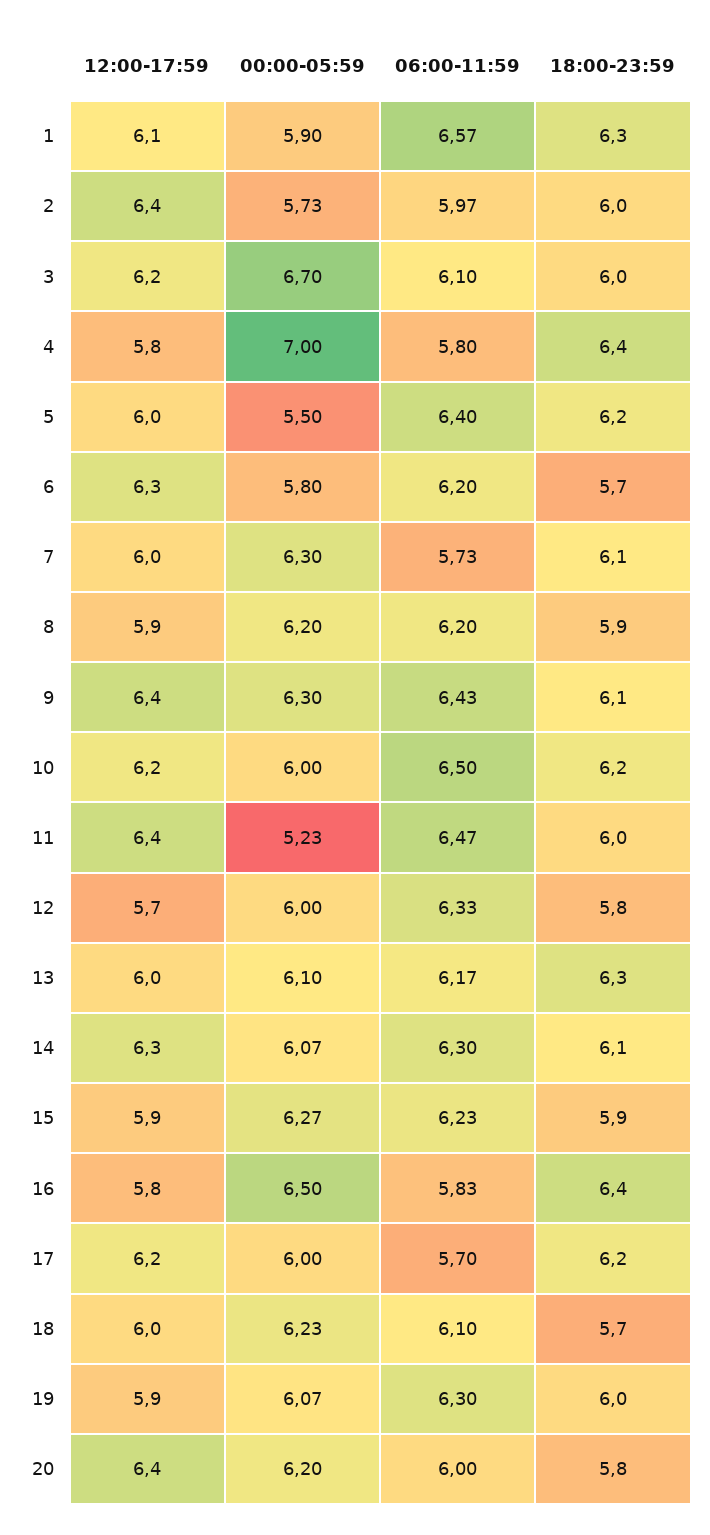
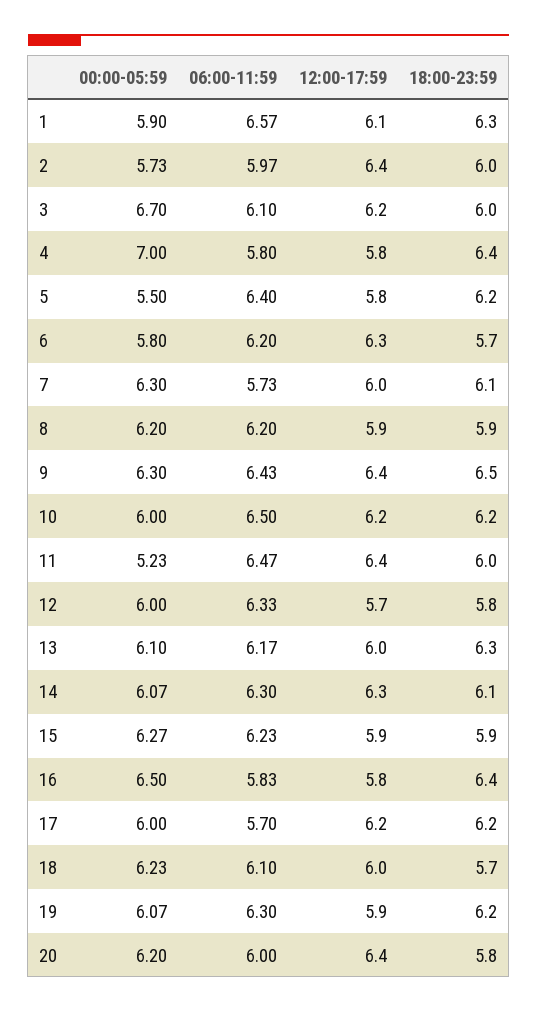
  {
    "12:00-17:59": {
      "1": 6.1,
      "2": 6.4,
      "3": 6.2,
      "4": 5.8,
-     "5": 6,
+     "5": 5.8,
      "6": 6.3,
      "7": 6,
      "8": 5.9,
      "9": 6.4,
      "10": 6.2,
      "11": 6.4,
      "12": 5.7,
      "13": 6,
      "14": 6.3,
      "15": 5.9,
      "16": 5.8,
      "17": 6.2,
      "18": 6,
      "19": 5.9,
      "20": 6.4
    },
    "00:00-05:59": {
      "1": 5.9,
      "2": 5.73,
      "3": 6.7,
      "4": 7,
      "5": 5.5,
      "6": 5.8,
      "7": 6.3,
      "8": 6.2,
      "9": 6.3,
      "10": 6,
      "11": 5.23,
      "12": 6,
      "13": 6.1,
      "14": 6.07,
      "15": 6.27,
      "16": 6.5,
      "17": 6,
      "18": 6.23,
      "19": 6.07,
      "20": 6.2
    },
    "06:00-11:59": {
      "1": 6.57,
      "2": 5.97,
      "3": 6.1,
      "4": 5.8,
      "5": 6.4,
      "6": 6.2,
      "7": 5.73,
      "8": 6.2,
      "9": 6.43,
      "10": 6.5,
      "11": 6.47,
      "12": 6.33,
      "13": 6.17,
      "14": 6.3,
      "15": 6.23,
      "16": 5.83,
      "17": 5.7,
      "18": 6.1,
      "19": 6.3,
      "20": 6
    },
    "18:00-23:59": {
      "1": 6.3,
      "2": 6,
      "3": 6,
      "4": 6.4,
      "5": 6.2,
      "6": 5.7,
      "7": 6.1,
      "8": 5.9,
-     "9": 6.1,
+     "9": 6.5,
      "10": 6.2,
      "11": 6,
      "12": 5.8,
      "13": 6.3,
      "14": 6.1,
      "15": 5.9,
      "16": 6.4,
      "17": 6.2,
      "18": 5.7,
-     "19": 6,
+     "19": 6.2,
      "20": 5.8
    }
  }

